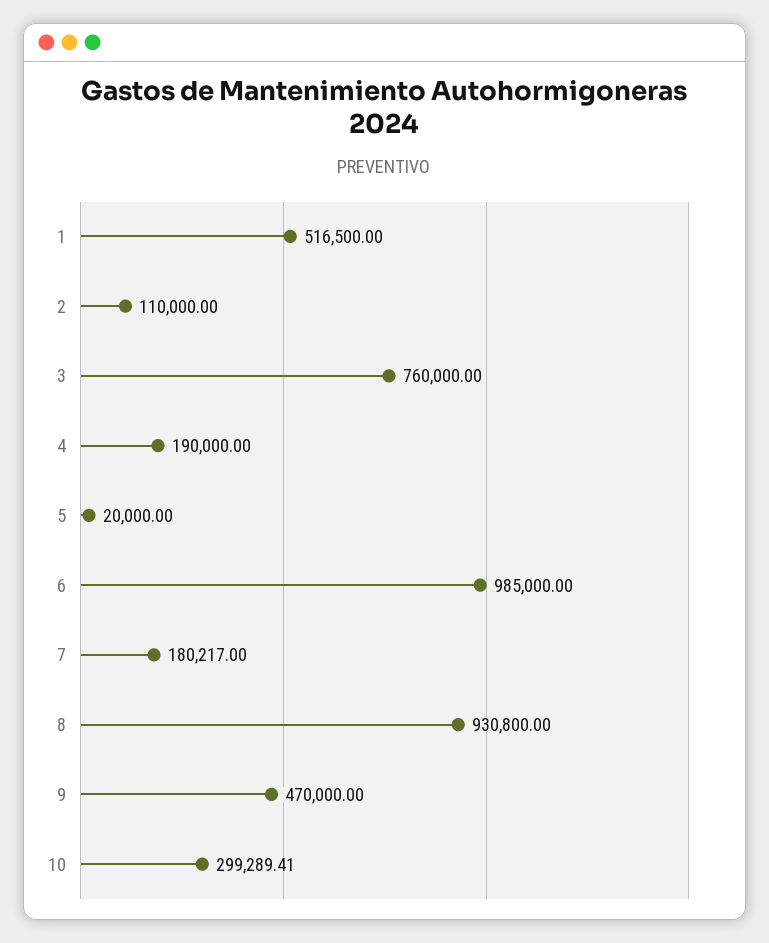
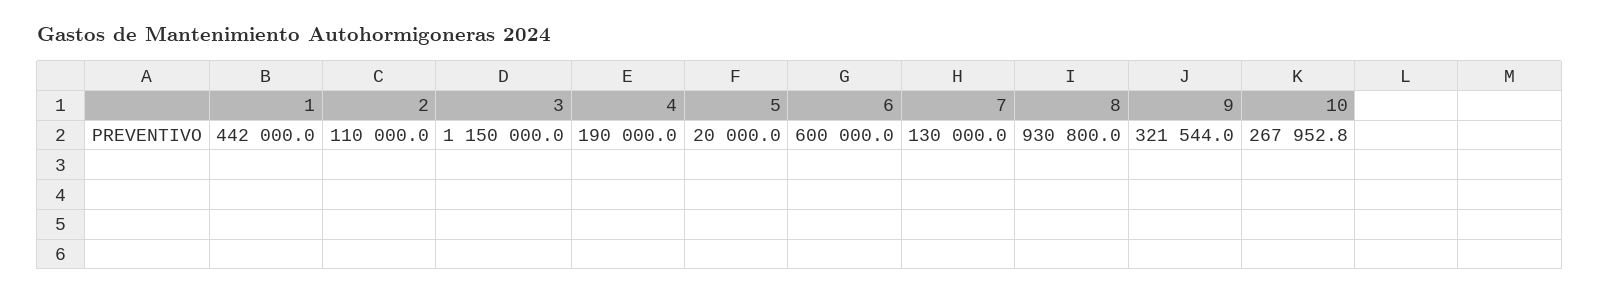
  {
-   "1": 516500,
+   "1": 442000,
    "2": 110000,
-   "3": 760000,
+   "3": 1150000,
    "4": 190000,
    "5": 20000,
-   "6": 985000,
+   "6": 600000,
-   "7": 180217,
+   "7": 130000,
    "8": 930800,
-   "9": 470000,
+   "9": 321544,
-   "10": 299289.41
+   "10": 267952.8
  }

